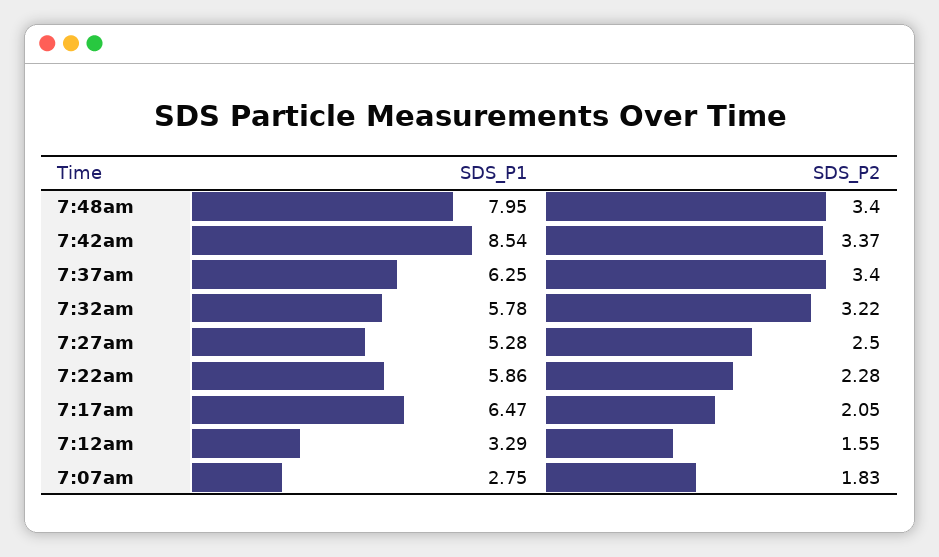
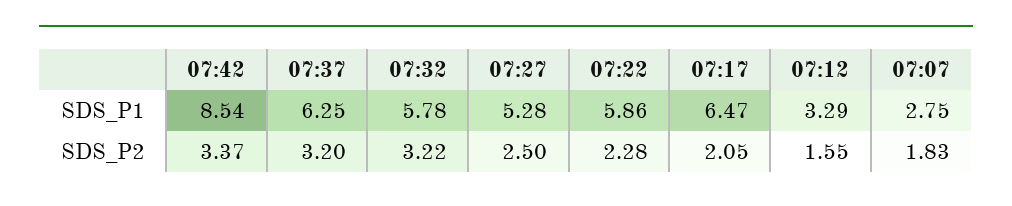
  {
    "SDS_P1": {
-     "7:48am": 7.95,
      "7:42am": 8.54,
      "7:37am": 6.25,
      "7:32am": 5.78,
      "7:27am": 5.28,
      "7:22am": 5.86,
      "7:17am": 6.47,
      "7:12am": 3.29,
      "7:07am": 2.75
    },
    "SDS_P2": {
-     "7:48am": 3.4,
      "7:42am": 3.37,
-     "7:37am": 3.4,
+     "7:37am": 3.2,
      "7:32am": 3.22,
      "7:27am": 2.5,
      "7:22am": 2.28,
      "7:17am": 2.05,
      "7:12am": 1.55,
      "7:07am": 1.83
    }
  }

